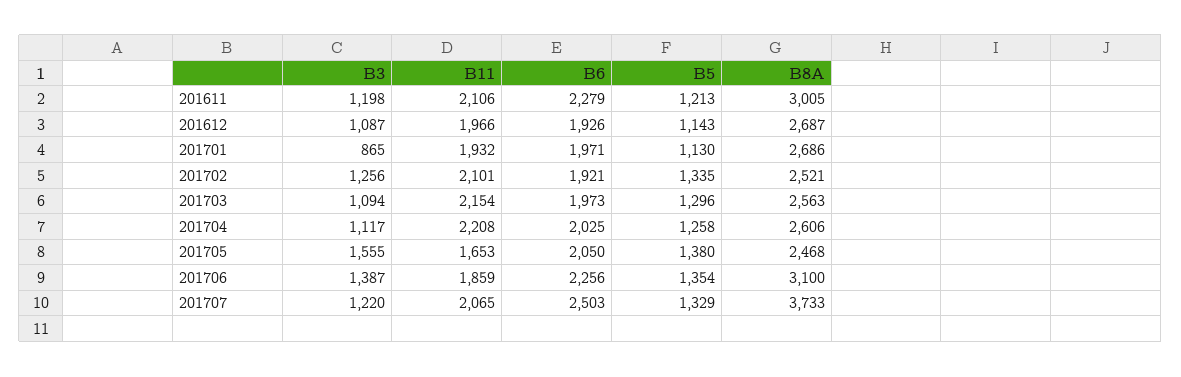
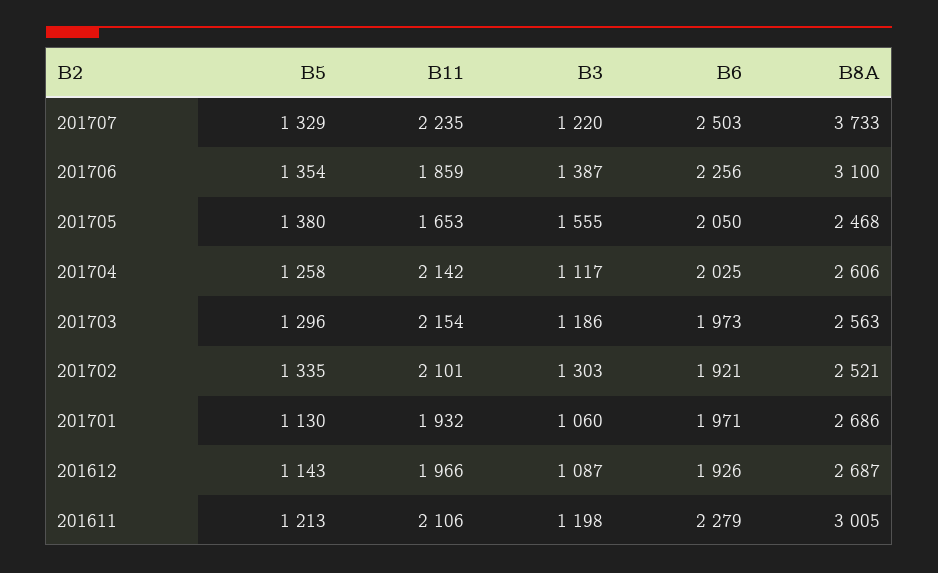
  {
    "B3": {
      "201611": 1198,
      "201612": 1087,
-     "201701": 865,
+     "201701": 1060,
-     "201702": 1256,
+     "201702": 1303,
-     "201703": 1094,
+     "201703": 1186,
      "201704": 1117,
      "201705": 1555,
      "201706": 1387,
      "201707": 1220
    },
    "B11": {
      "201611": 2106,
      "201612": 1966,
      "201701": 1932,
      "201702": 2101,
      "201703": 2154,
-     "201704": 2208,
+     "201704": 2142,
      "201705": 1653,
      "201706": 1859,
-     "201707": 2065
+     "201707": 2235
    },
    "B6": {
      "201611": 2279,
      "201612": 1926,
      "201701": 1971,
      "201702": 1921,
      "201703": 1973,
      "201704": 2025,
      "201705": 2050,
      "201706": 2256,
      "201707": 2503
    },
    "B5": {
      "201611": 1213,
      "201612": 1143,
      "201701": 1130,
      "201702": 1335,
      "201703": 1296,
      "201704": 1258,
      "201705": 1380,
      "201706": 1354,
      "201707": 1329
    },
    "B8A": {
      "201611": 3005,
      "201612": 2687,
      "201701": 2686,
      "201702": 2521,
      "201703": 2563,
      "201704": 2606,
      "201705": 2468,
      "201706": 3100,
      "201707": 3733
    }
  }

